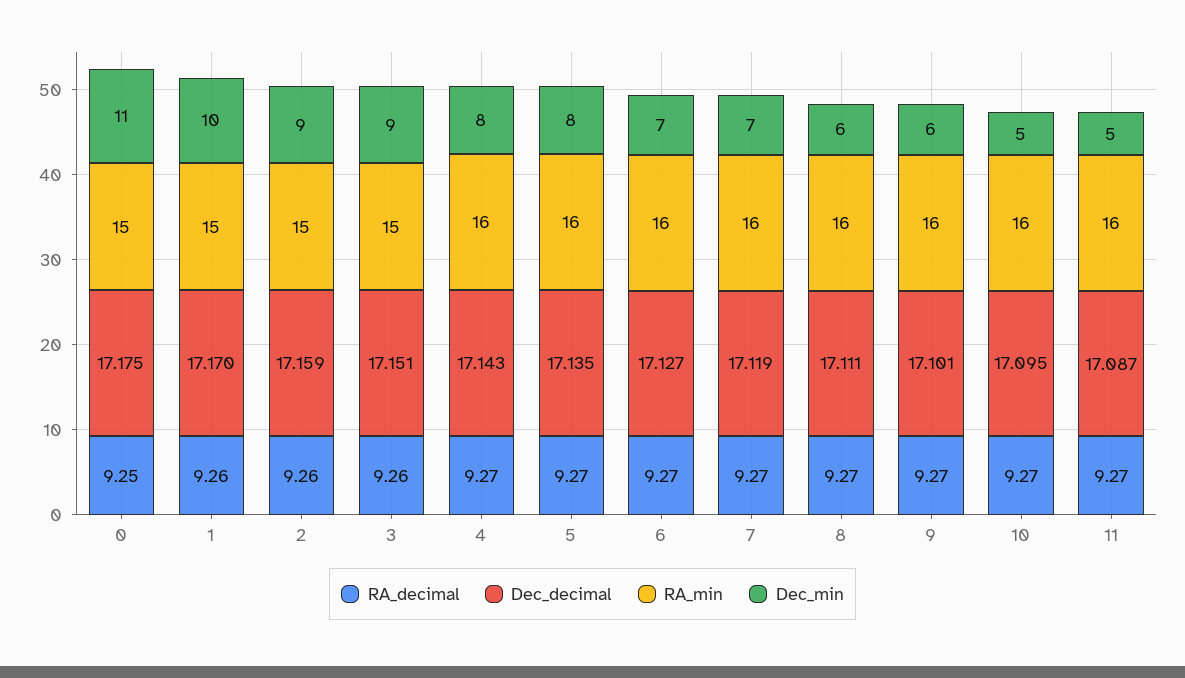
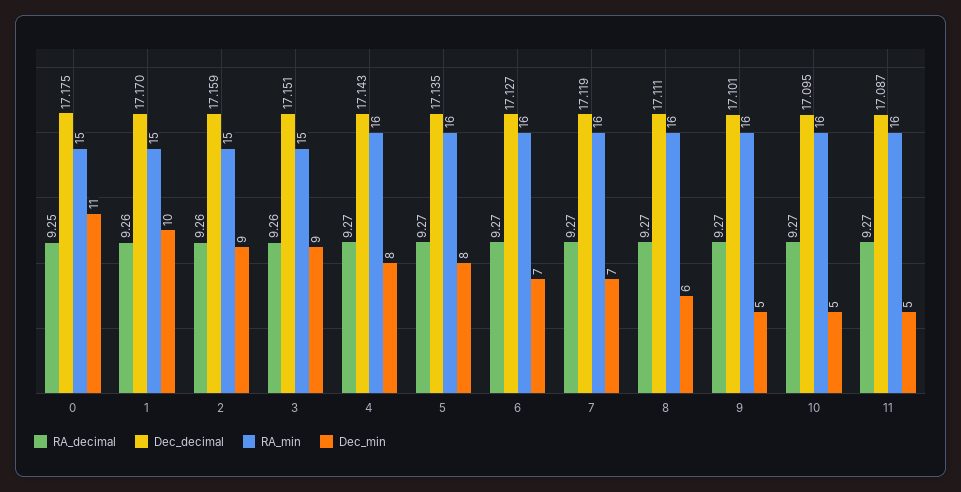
  {
    "RA_decimal": {
      "0": 9.25,
      "1": 9.26,
      "2": 9.26,
      "3": 9.26,
      "4": 9.27,
      "5": 9.27,
      "6": 9.27,
      "7": 9.27,
      "8": 9.27,
      "9": 9.27,
      "10": 9.27,
      "11": 9.27
    },
    "Dec_decimal": {
      "0": 17.175,
      "1": 17.17,
      "2": 17.159,
      "3": 17.151,
      "4": 17.143,
      "5": 17.135,
      "6": 17.127,
      "7": 17.119,
      "8": 17.111,
      "9": 17.101,
      "10": 17.095,
      "11": 17.087
    },
    "RA_min": {
      "0": 15,
      "1": 15,
      "2": 15,
      "3": 15,
      "4": 16,
      "5": 16,
      "6": 16,
      "7": 16,
      "8": 16,
      "9": 16,
      "10": 16,
      "11": 16
    },
    "Dec_min": {
      "0": 11,
      "1": 10,
      "2": 9,
      "3": 9,
      "4": 8,
      "5": 8,
      "6": 7,
      "7": 7,
      "8": 6,
-     "9": 6,
+     "9": 5,
      "10": 5,
      "11": 5
    }
  }

